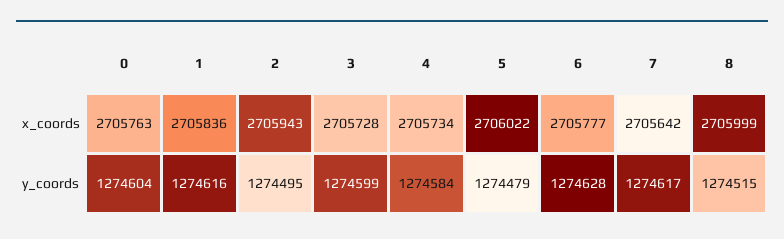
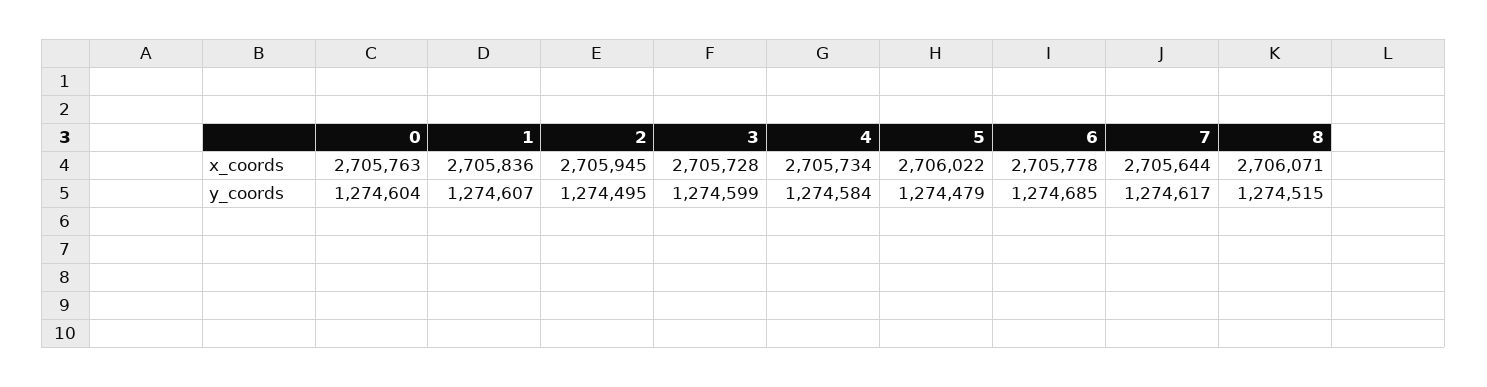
  {
    "0": {
      "x_coords": 2705763,
      "y_coords": 1274604
    },
    "1": {
      "x_coords": 2705836,
-     "y_coords": 1274616
+     "y_coords": 1274607
    },
    "2": {
-     "x_coords": 2705943,
+     "x_coords": 2705945,
      "y_coords": 1274495
    },
    "3": {
      "x_coords": 2705728,
      "y_coords": 1274599
    },
    "4": {
      "x_coords": 2705734,
      "y_coords": 1274584
    },
    "5": {
      "x_coords": 2706022,
      "y_coords": 1274479
    },
    "6": {
-     "x_coords": 2705777,
+     "x_coords": 2705778,
-     "y_coords": 1274628
+     "y_coords": 1274685
    },
    "7": {
-     "x_coords": 2705642,
+     "x_coords": 2705644,
      "y_coords": 1274617
    },
    "8": {
-     "x_coords": 2705999,
+     "x_coords": 2706071,
      "y_coords": 1274515
    }
  }

